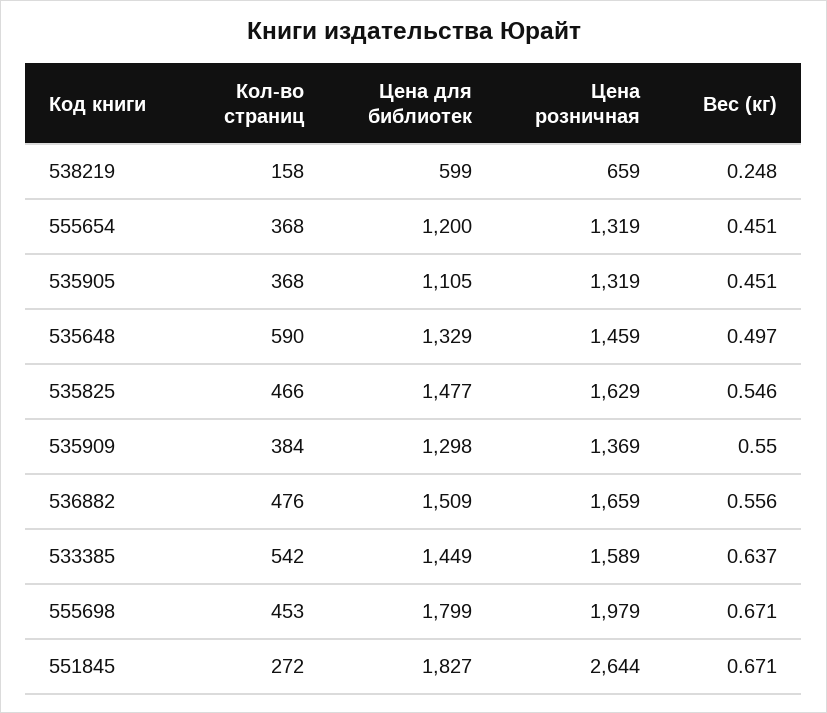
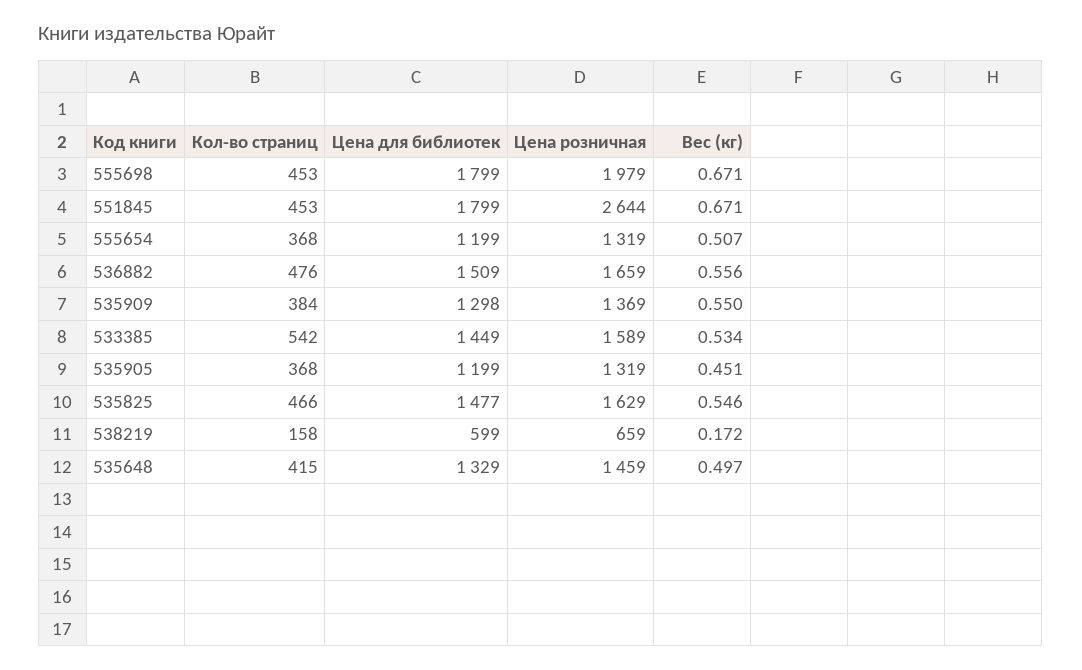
  {
    "Кол-во страниц": {
      "538219": 158,
      "555654": 368,
      "535905": 368,
-     "535648": 590,
+     "535648": 415,
      "535825": 466,
      "535909": 384,
      "536882": 476,
      "533385": 542,
      "555698": 453,
-     "551845": 272
+     "551845": 453
    },
    "Цена для библиотек": {
      "538219": 599,
-     "555654": 1200,
+     "555654": 1199,
-     "535905": 1105,
+     "535905": 1199,
      "535648": 1329,
      "535825": 1477,
      "535909": 1298,
      "536882": 1509,
      "533385": 1449,
      "555698": 1799,
-     "551845": 1827
+     "551845": 1799
    },
    "Цена розничная": {
      "538219": 659,
      "555654": 1319,
      "535905": 1319,
      "535648": 1459,
      "535825": 1629,
      "535909": 1369,
      "536882": 1659,
      "533385": 1589,
      "555698": 1979,
      "551845": 2644
    },
    "Вес (кг)": {
-     "538219": 0.248,
+     "538219": 0.172,
-     "555654": 0.451,
+     "555654": 0.507,
      "535905": 0.451,
      "535648": 0.497,
      "535825": 0.546,
      "535909": 0.55,
      "536882": 0.556,
-     "533385": 0.637,
+     "533385": 0.534,
      "555698": 0.671,
      "551845": 0.671
    }
  }

